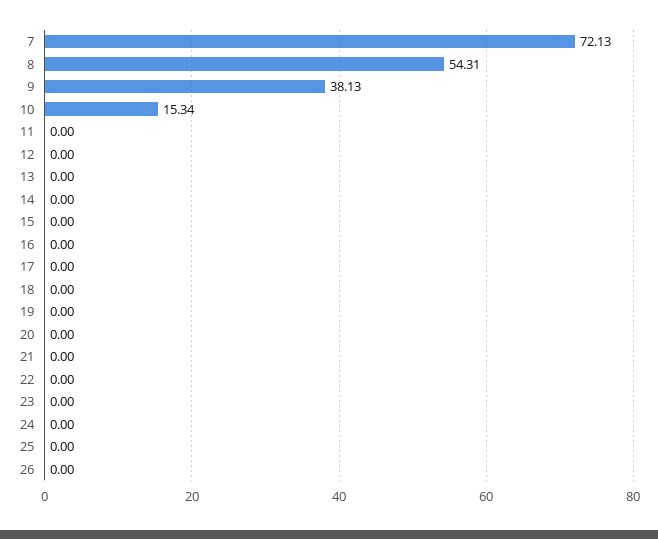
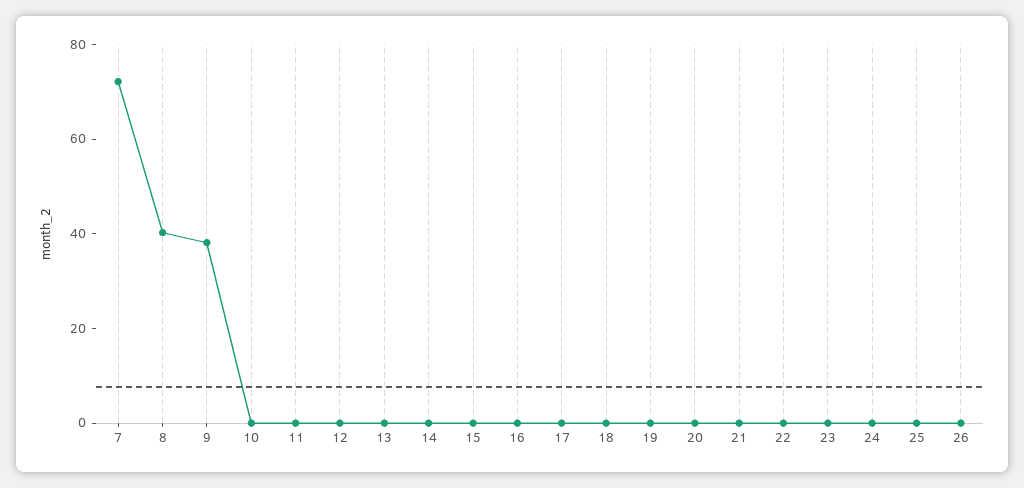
  {
    "7": 72.13,
-   "8": 54.31,
+   "8": 40,
    "9": 38.13,
-   "10": 15.34,
+   "10": 0,
    "11": 0,
    "12": 0,
    "13": 0,
    "14": 0,
    "15": 0,
    "16": 0,
    "17": 0,
    "18": 0,
    "19": 0,
    "20": 0,
    "21": 0,
    "22": 0,
    "23": 0,
    "24": 0,
    "25": 0,
    "26": 0
  }

